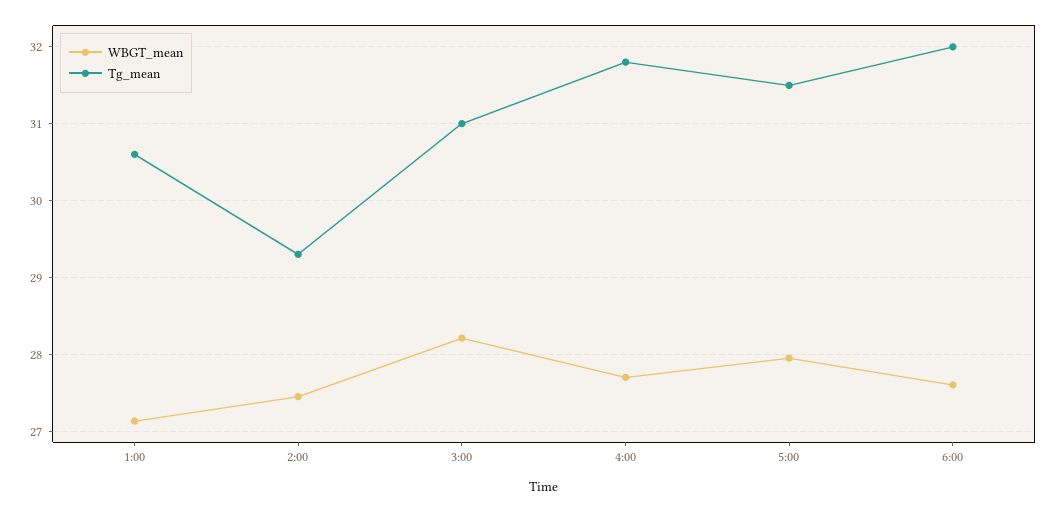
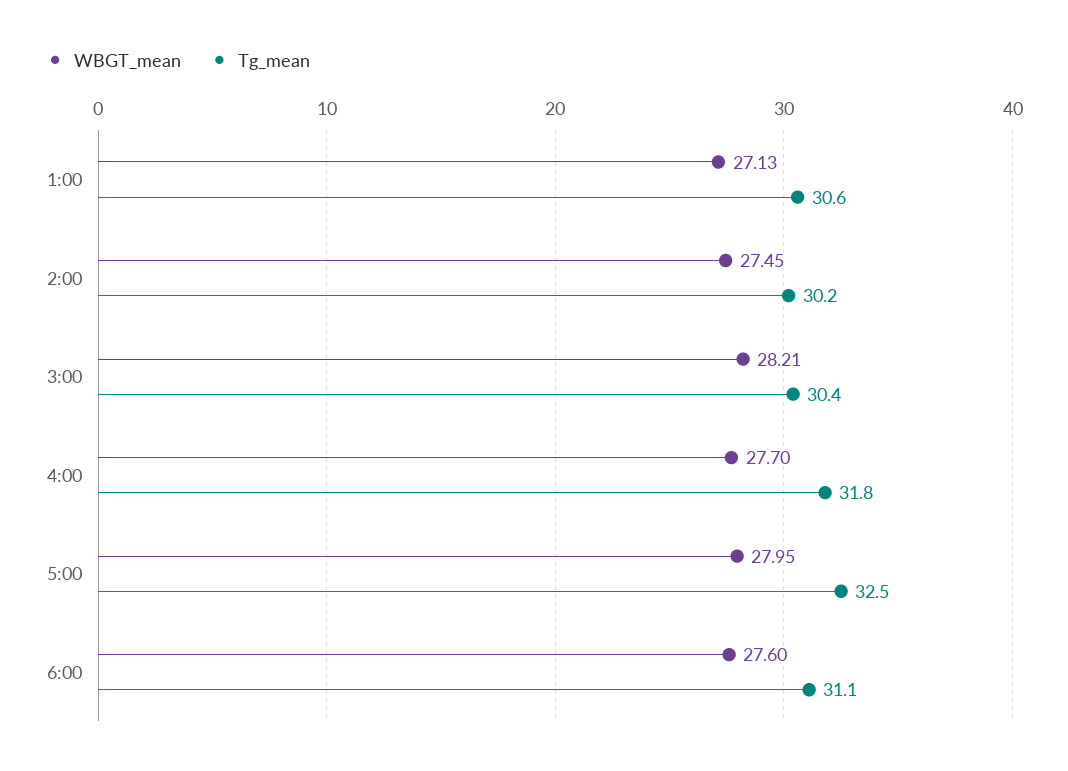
  {
    "WBGT_mean": {
      "1:00": 27.13,
      "2:00": 27.45,
      "3:00": 28.21,
      "4:00": 27.7,
      "5:00": 27.95,
      "6:00": 27.6
    },
    "Tg_mean": {
      "1:00": 30.6,
-     "2:00": 29.3,
+     "2:00": 30.2,
-     "3:00": 31,
+     "3:00": 30.4,
      "4:00": 31.8,
-     "5:00": 31.5,
+     "5:00": 32.5,
-     "6:00": 32
+     "6:00": 31.1
    }
  }

